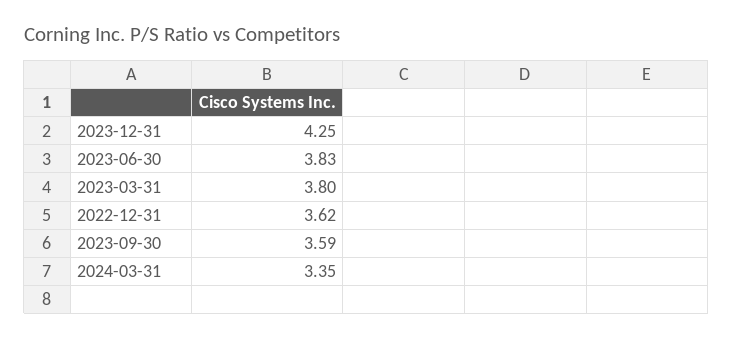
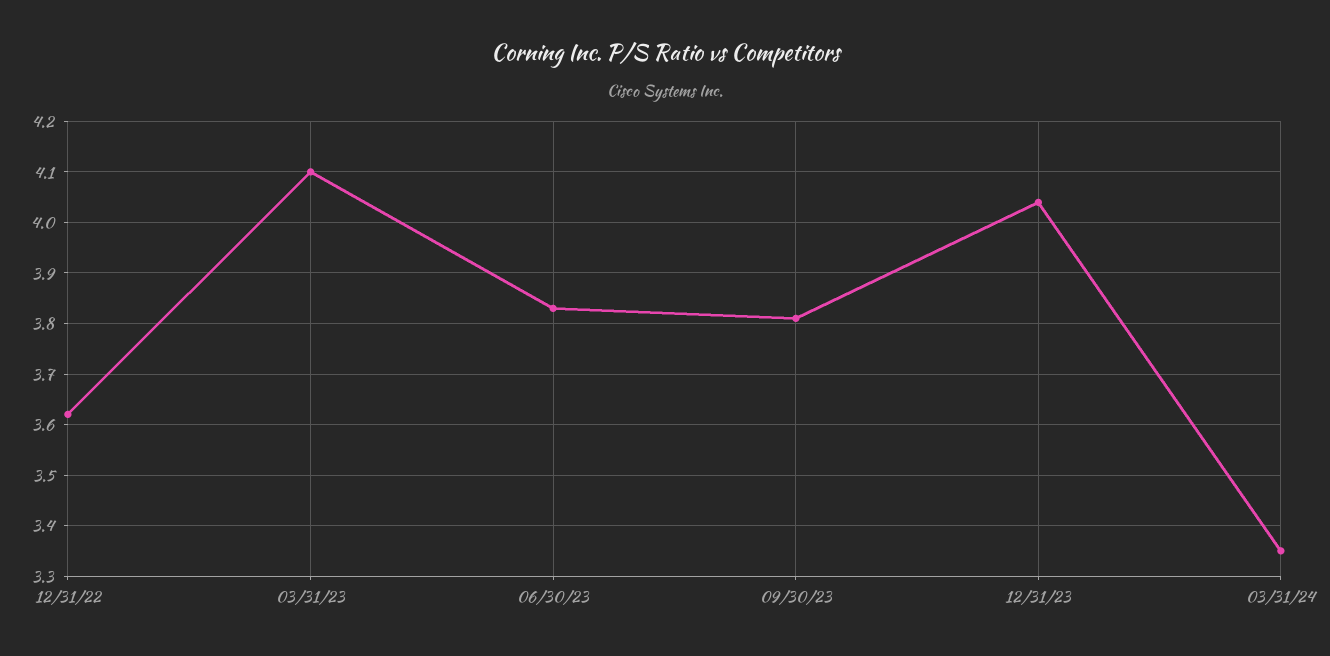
  {
-   "2023-12-31": 4.25,
+   "2023-12-31": 4.05,
    "2023-06-30": 3.83,
-   "2023-03-31": 3.8,
+   "2023-03-31": 4.1,
    "2022-12-31": 3.62,
-   "2023-09-30": 3.59,
+   "2023-09-30": 3.8,
    "2024-03-31": 3.35
  }

